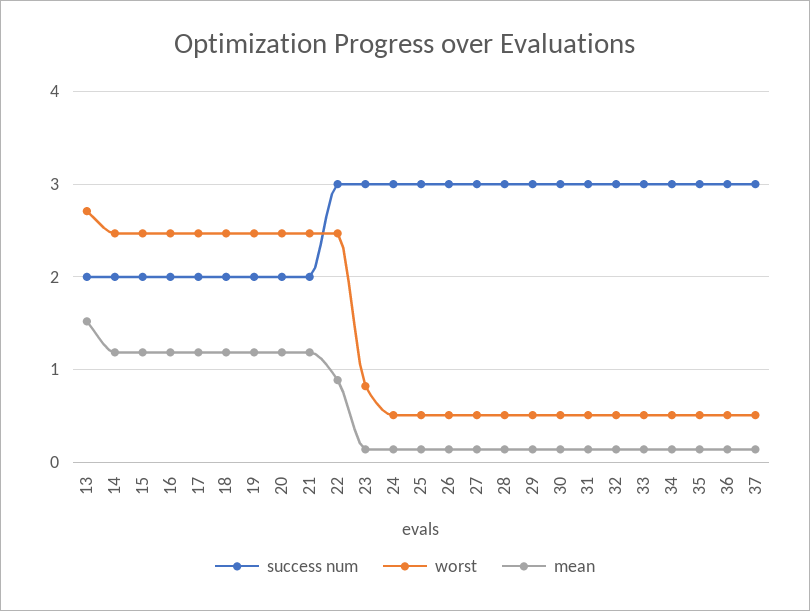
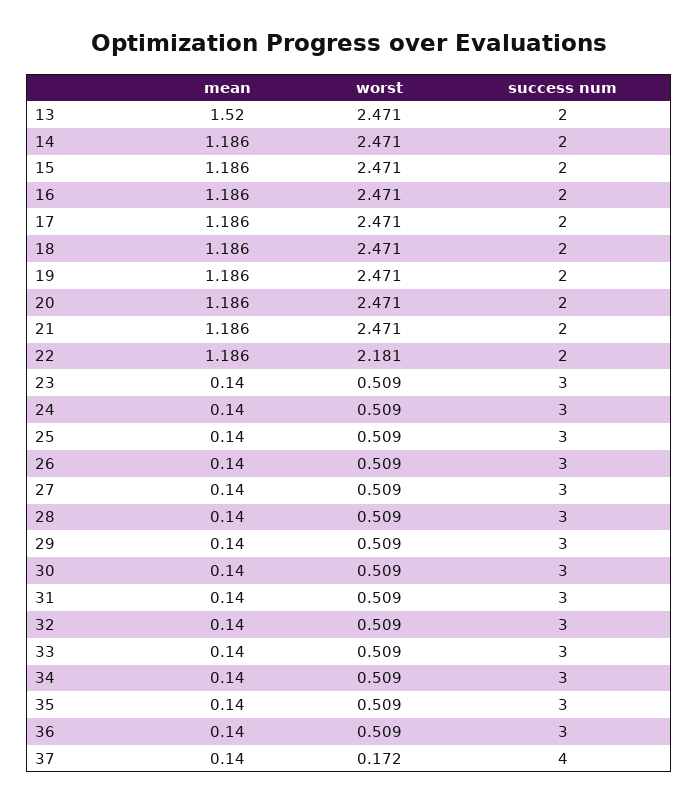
  {
    "success num": {
      "13": 2,
      "14": 2,
      "15": 2,
      "16": 2,
      "17": 2,
      "18": 2,
      "19": 2,
      "20": 2,
      "21": 2,
-     "22": 3,
+     "22": 2,
      "23": 3,
      "24": 3,
      "25": 3,
      "26": 3,
      "27": 3,
      "28": 3,
      "29": 3,
      "30": 3,
      "31": 3,
      "32": 3,
      "33": 3,
      "34": 3,
      "35": 3,
      "36": 3,
-     "37": 3
+     "37": 4
    },
    "worst": {
-     "13": 2.7,
+     "13": 2.471,
      "14": 2.471,
      "15": 2.471,
      "16": 2.471,
      "17": 2.471,
      "18": 2.471,
      "19": 2.471,
      "20": 2.471,
      "21": 2.471,
-     "22": 2.5,
+     "22": 2.181,
-     "23": 0.8,
+     "23": 0.509,
      "24": 0.509,
      "25": 0.509,
      "26": 0.509,
      "27": 0.509,
      "28": 0.509,
      "29": 0.509,
      "30": 0.509,
      "31": 0.509,
      "32": 0.509,
      "33": 0.509,
      "34": 0.509,
      "35": 0.509,
      "36": 0.509,
-     "37": 0.5
+     "37": 0.172
    },
    "mean": {
      "13": 1.52,
      "14": 1.186,
      "15": 1.186,
      "16": 1.186,
      "17": 1.186,
      "18": 1.186,
      "19": 1.186,
      "20": 1.186,
      "21": 1.186,
-     "22": 0.9,
+     "22": 1.186,
      "23": 0.14,
      "24": 0.14,
      "25": 0.14,
      "26": 0.14,
      "27": 0.14,
      "28": 0.14,
      "29": 0.14,
      "30": 0.14,
      "31": 0.14,
      "32": 0.14,
      "33": 0.14,
      "34": 0.14,
      "35": 0.14,
      "36": 0.14,
      "37": 0.14
    }
  }

